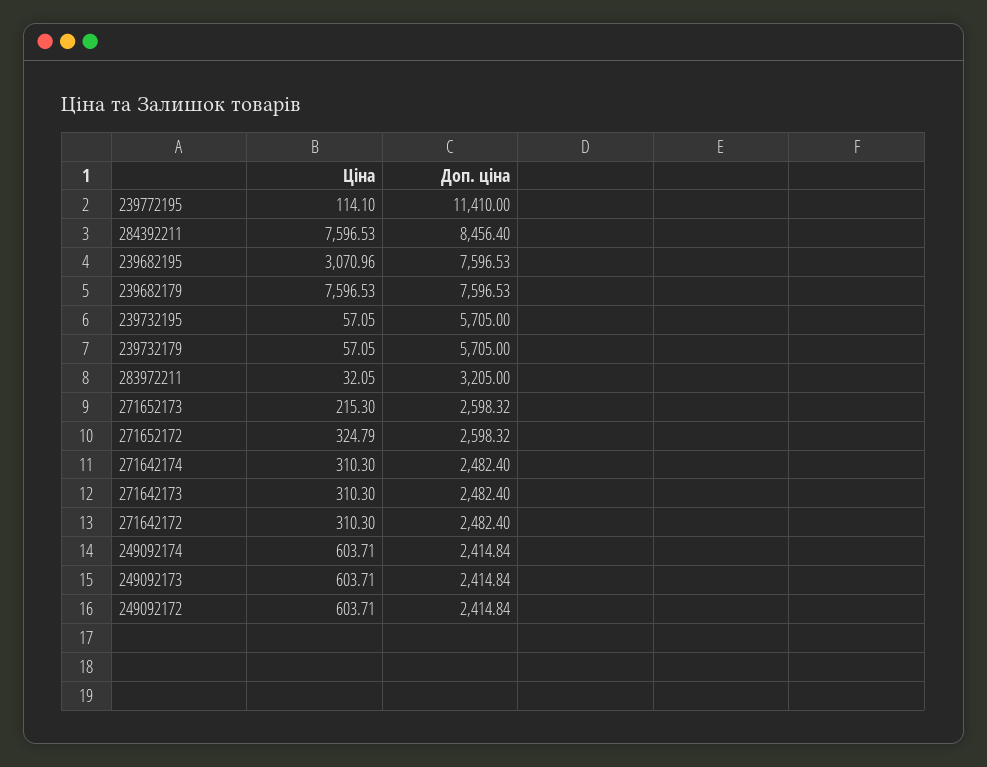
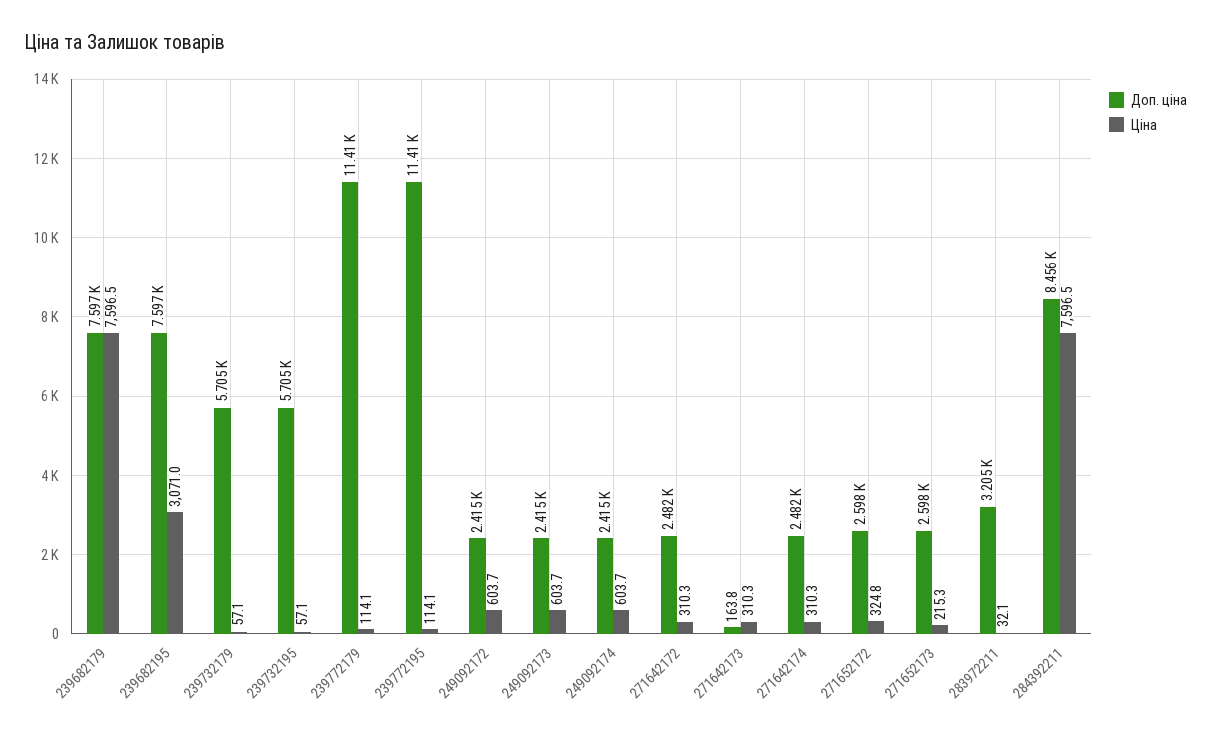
  {
    "Ціна": {
      "239772195": 114.1,
      "284392211": 7596.53,
      "239682195": 3070.96,
      "239682179": 7596.53,
      "239732195": 57.05,
      "239732179": 57.05,
      "283972211": 32.05,
      "271652173": 215.3,
      "271652172": 324.79,
      "271642174": 310.3,
      "271642173": 310.3,
      "271642172": 310.3,
      "249092174": 603.71,
      "249092173": 603.71,
-     "249092172": 603.71
+     "249092172": 603.71,
+     "239772179": 114.1
    },
    "Доп. ціна": {
      "239772195": 11410,
      "284392211": 8456.4,
      "239682195": 7596.53,
      "239682179": 7596.53,
      "239732195": 5705,
      "239732179": 5705,
      "283972211": 3205,
      "271652173": 2598.32,
      "271652172": 2598.32,
      "271642174": 2482.4,
-     "271642173": 2482.4,
+     "271642173": 163.8,
      "271642172": 2482.4,
      "249092174": 2414.84,
      "249092173": 2414.84,
-     "249092172": 2414.84
+     "249092172": 2414.84,
+     "239772179": 11410
    }
  }

